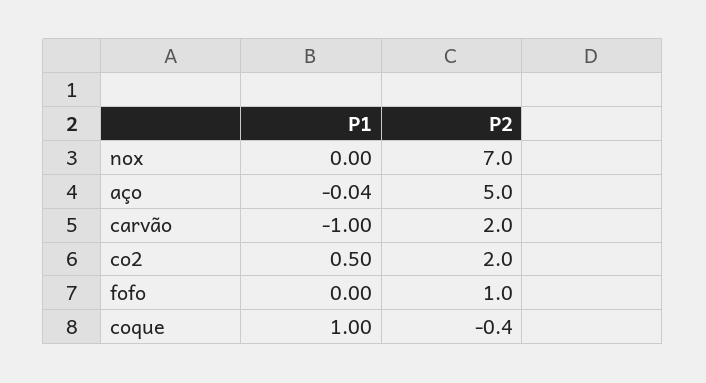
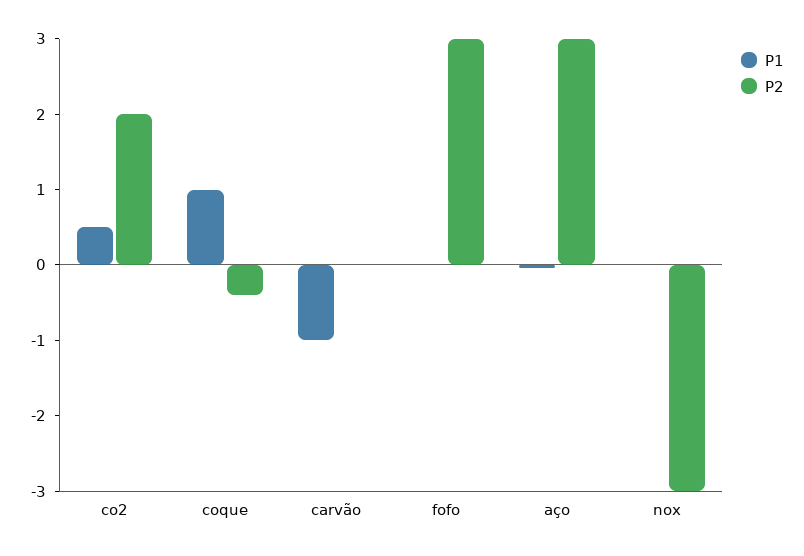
  {
    "P1": {
      "nox": 0,
      "aço": -0.04,
      "carvão": -1,
      "co2": 0.5,
      "fofo": 0,
      "coque": 1
    },
    "P2": {
-     "nox": 7,
+     "nox": -3,
-     "aço": 5,
+     "aço": 3,
-     "carvão": 2,
+     "carvão": 0,
      "co2": 2,
-     "fofo": 1,
+     "fofo": 3,
      "coque": -0.4
    }
  }

